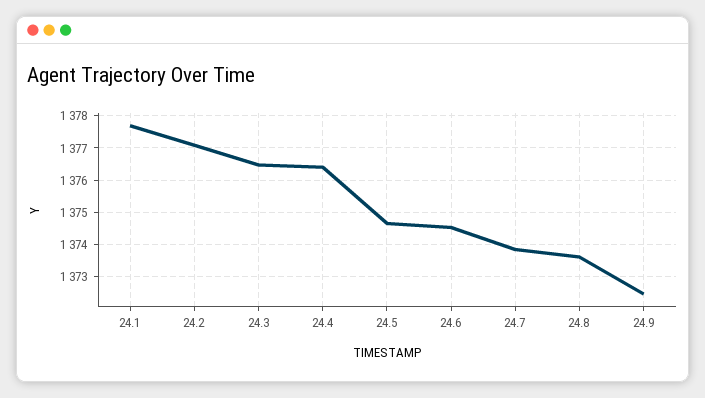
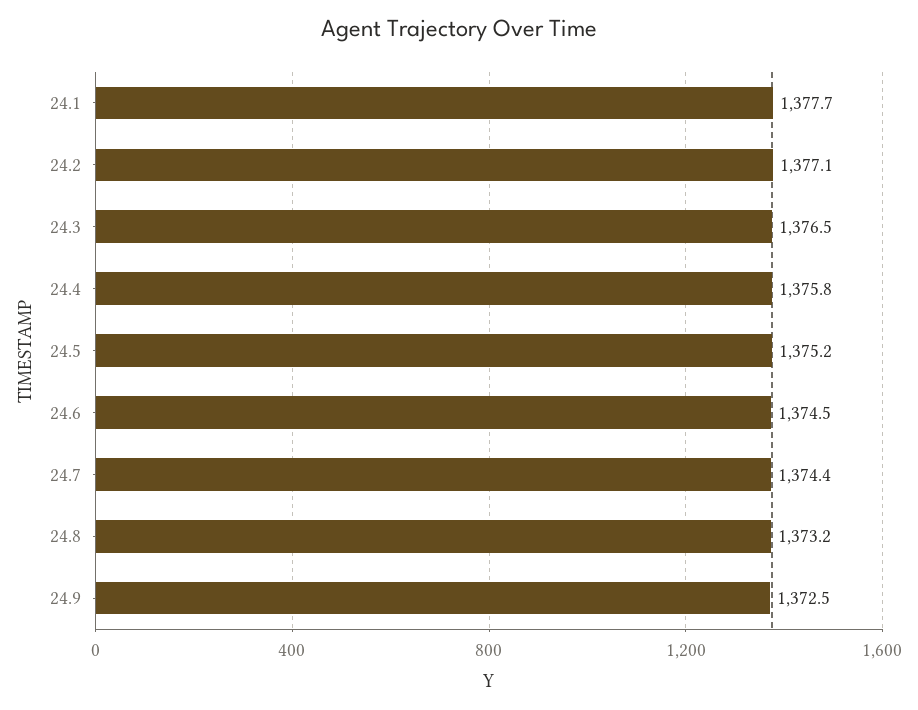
  {
    "24.1": 1377.7,
    "24.2": 1377.1,
    "24.3": 1376.5,
-   "24.4": 1376.4,
+   "24.4": 1375.8,
-   "24.5": 1374.6,
+   "24.5": 1375.2,
    "24.6": 1374.5,
-   "24.7": 1373.8,
+   "24.7": 1374.4,
-   "24.8": 1373.6,
+   "24.8": 1373.2,
    "24.9": 1372.5
  }

